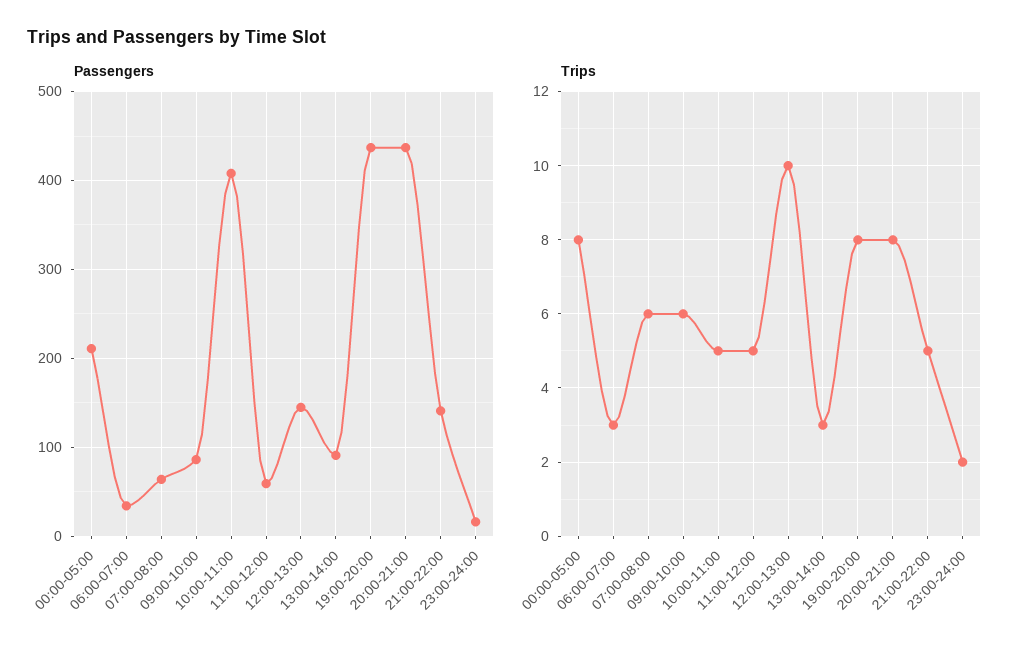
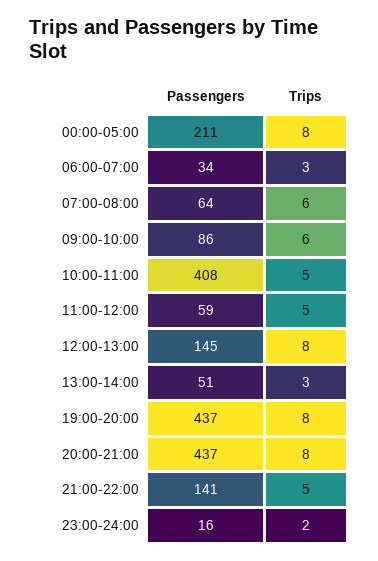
  {
    "Passengers": {
      "00:00-05:00": 211,
      "06:00-07:00": 34,
      "07:00-08:00": 64,
      "09:00-10:00": 86,
      "10:00-11:00": 408,
      "11:00-12:00": 59,
      "12:00-13:00": 145,
-     "13:00-14:00": 90,
+     "13:00-14:00": 51,
      "19:00-20:00": 437,
      "20:00-21:00": 437,
      "21:00-22:00": 141,
      "23:00-24:00": 16
    },
    "Trips": {
      "00:00-05:00": 8,
      "06:00-07:00": 3,
      "07:00-08:00": 6,
      "09:00-10:00": 6,
      "10:00-11:00": 5,
      "11:00-12:00": 5,
-     "12:00-13:00": 10,
+     "12:00-13:00": 8,
      "13:00-14:00": 3,
      "19:00-20:00": 8,
      "20:00-21:00": 8,
      "21:00-22:00": 5,
      "23:00-24:00": 2
    }
  }

